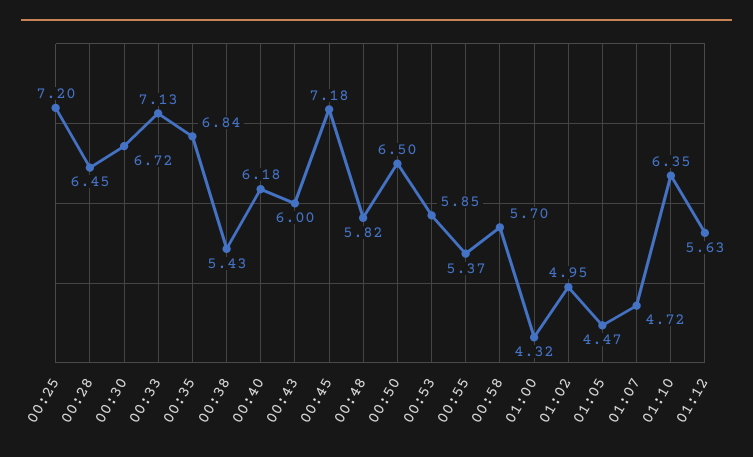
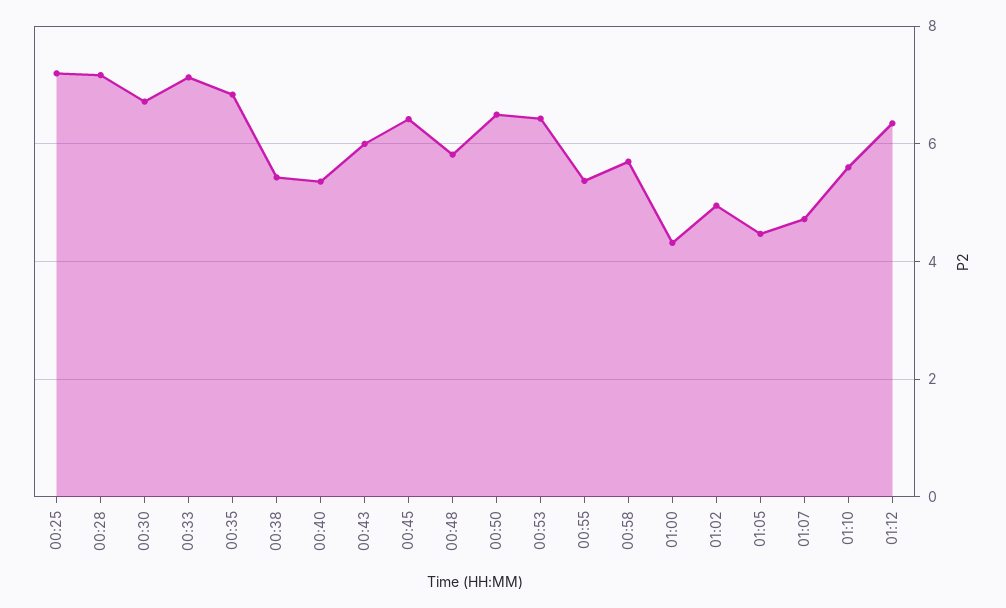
  {
    "00:25": 7.2,
-   "00:28": 6.45,
+   "00:28": 7.2,
    "00:30": 6.72,
    "00:33": 7.13,
    "00:35": 6.84,
    "00:38": 5.43,
-   "00:40": 6.18,
+   "00:40": 5.4,
    "00:43": 6,
-   "00:45": 7.18,
+   "00:45": 6.4,
    "00:48": 5.82,
    "00:50": 6.5,
-   "00:53": 5.85,
+   "00:53": 6.4,
    "00:55": 5.37,
    "00:58": 5.7,
    "01:00": 4.32,
    "01:02": 4.95,
    "01:05": 4.47,
    "01:07": 4.72,
-   "01:10": 6.35,
+   "01:10": 5.6,
-   "01:12": 5.63
+   "01:12": 6.4
  }

